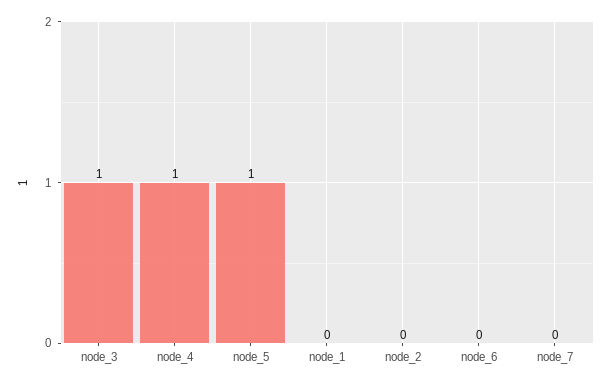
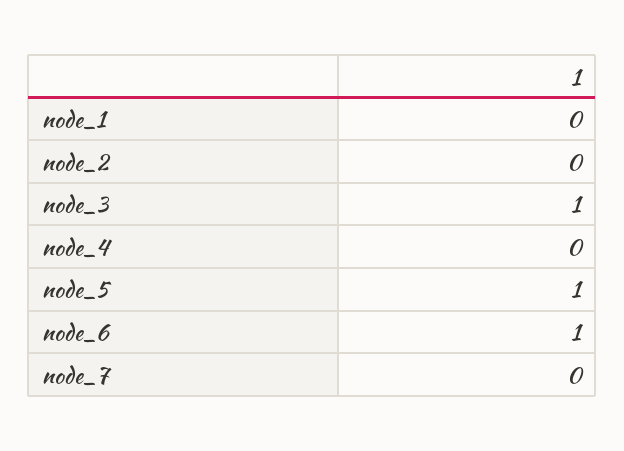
  {
    "node_3": 1,
-   "node_4": 1,
+   "node_4": 0,
    "node_5": 1,
    "node_1": 0,
    "node_2": 0,
-   "node_6": 0,
+   "node_6": 1,
    "node_7": 0
  }

